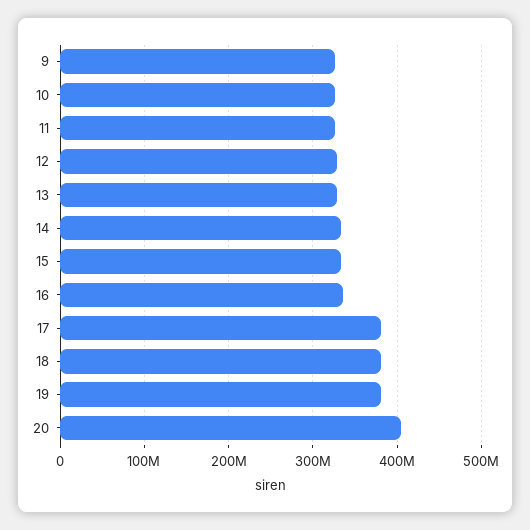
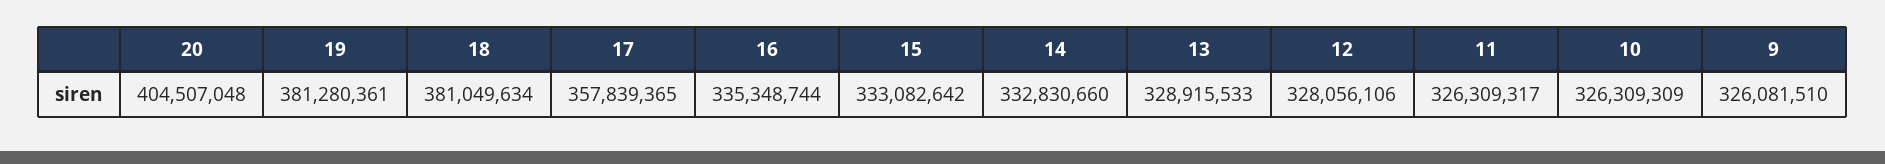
  {
    "9": 326081510,
    "10": 326309309,
    "11": 326309317,
    "12": 328056106,
    "13": 328915533,
    "14": 332830660,
    "15": 333082642,
    "16": 335348744,
-   "17": 380000000,
+   "17": 357839365,
    "18": 381049634,
    "19": 381280361,
    "20": 404507048
  }

